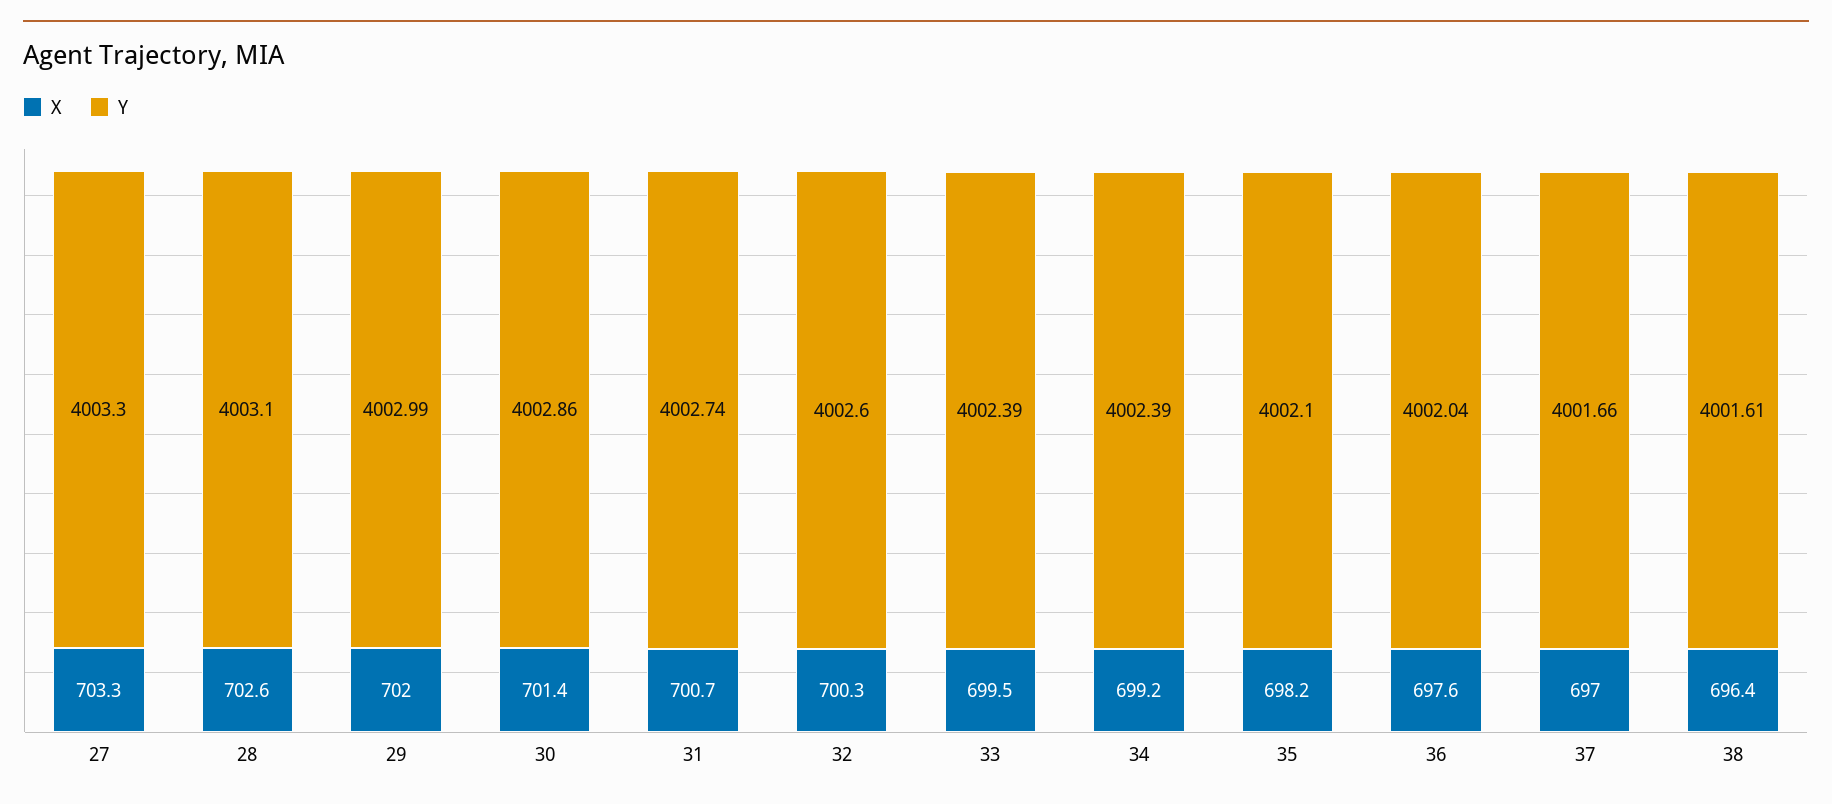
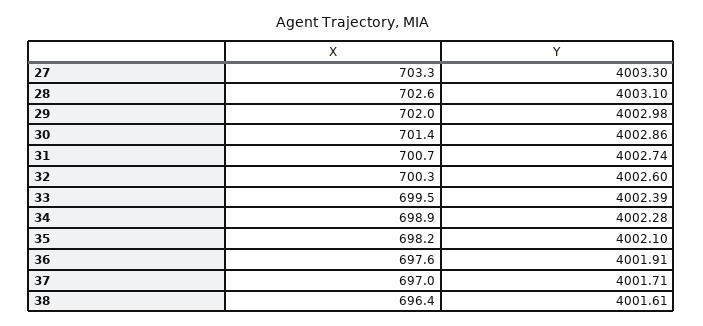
  {
    "X": {
      "27": 703.3,
      "28": 702.6,
      "29": 702,
      "30": 701.4,
      "31": 700.7,
      "32": 700.3,
      "33": 699.5,
-     "34": 699.2,
+     "34": 698.9,
      "35": 698.2,
      "36": 697.6,
      "37": 697,
      "38": 696.4
    },
    "Y": {
      "27": 4003.3,
      "28": 4003.1,
-     "29": 4002.99,
+     "29": 4002.98,
      "30": 4002.86,
      "31": 4002.74,
      "32": 4002.6,
      "33": 4002.39,
-     "34": 4002.39,
+     "34": 4002.28,
      "35": 4002.1,
-     "36": 4002.04,
+     "36": 4001.91,
-     "37": 4001.66,
+     "37": 4001.71,
      "38": 4001.61
    }
  }

